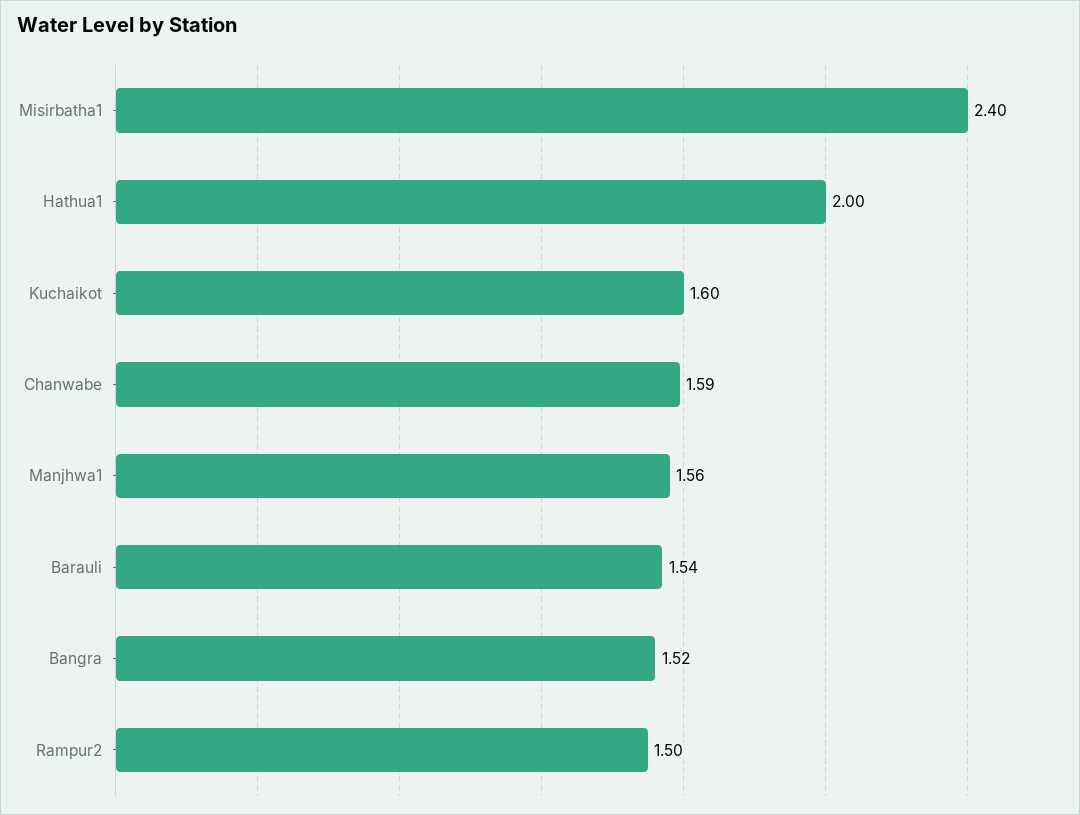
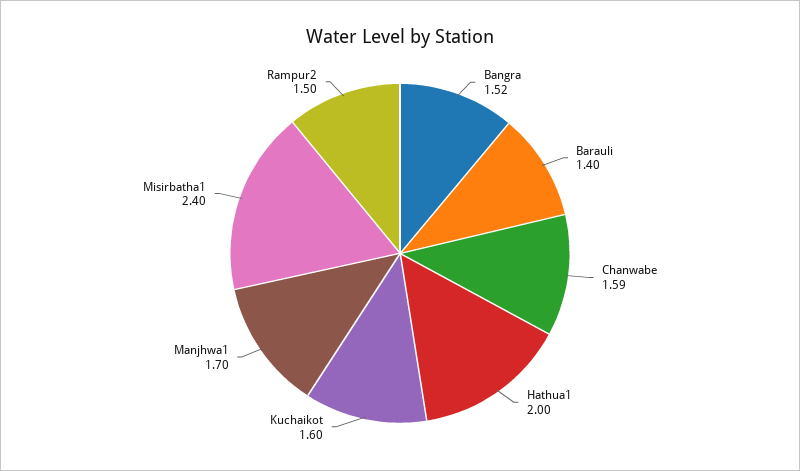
  {
    "Misirbatha1": 2.4,
    "Hathua1": 2,
    "Kuchaikot": 1.6,
    "Chanwabe": 1.59,
-   "Manjhwa1": 1.56,
+   "Manjhwa1": 1.7,
-   "Barauli": 1.54,
+   "Barauli": 1.4,
    "Bangra": 1.52,
    "Rampur2": 1.5
  }

